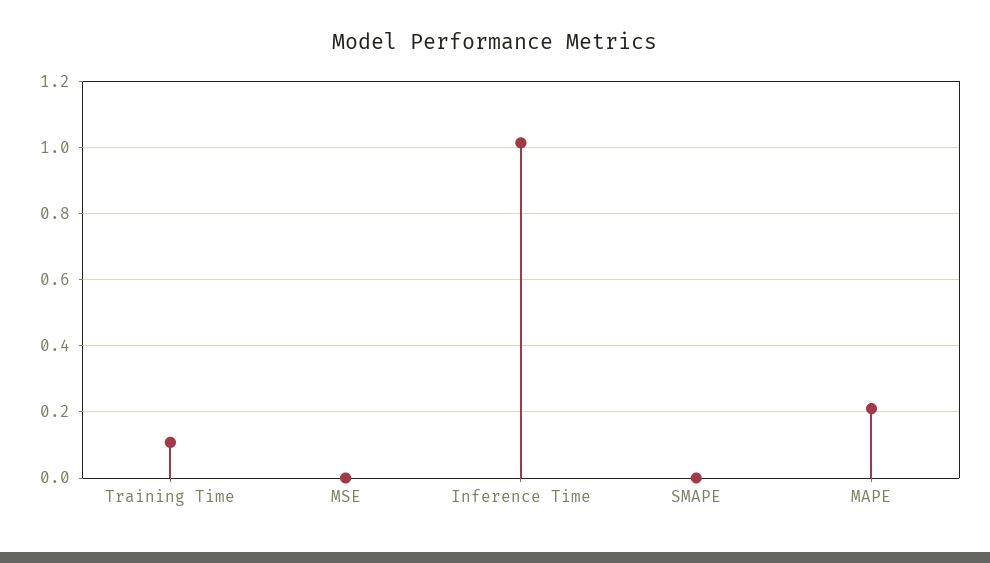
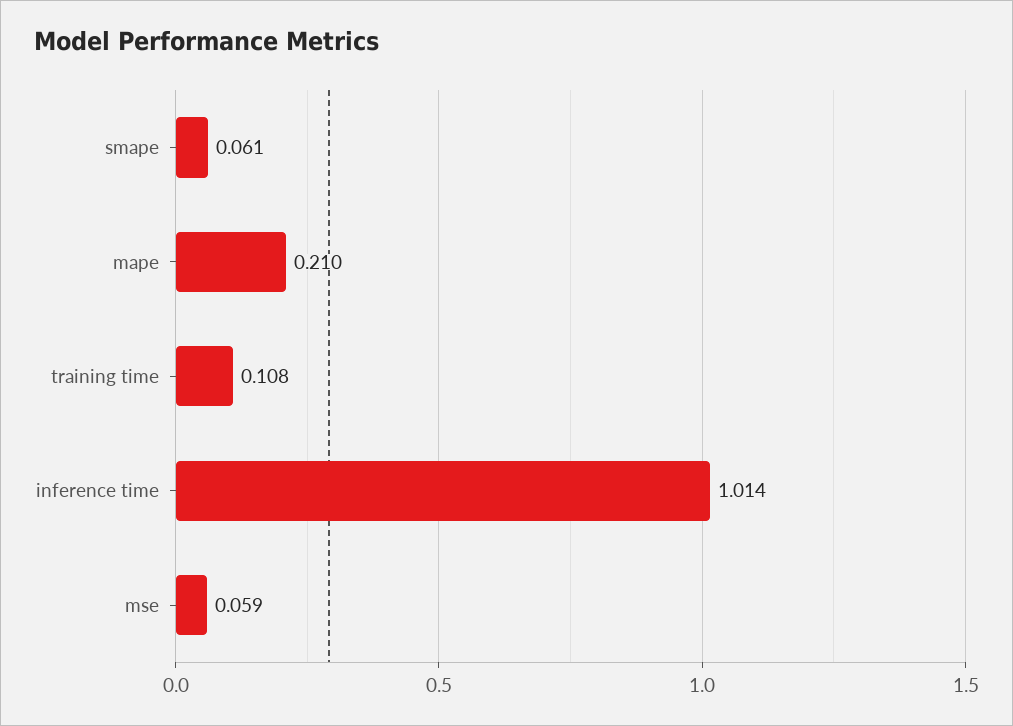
  {
    "Training Time": 0.108,
-   "MSE": 0,
+   "MSE": 0.059,
    "Inference Time": 1.014,
-   "SMAPE": 0,
+   "SMAPE": 0.061,
    "MAPE": 0.21
  }

